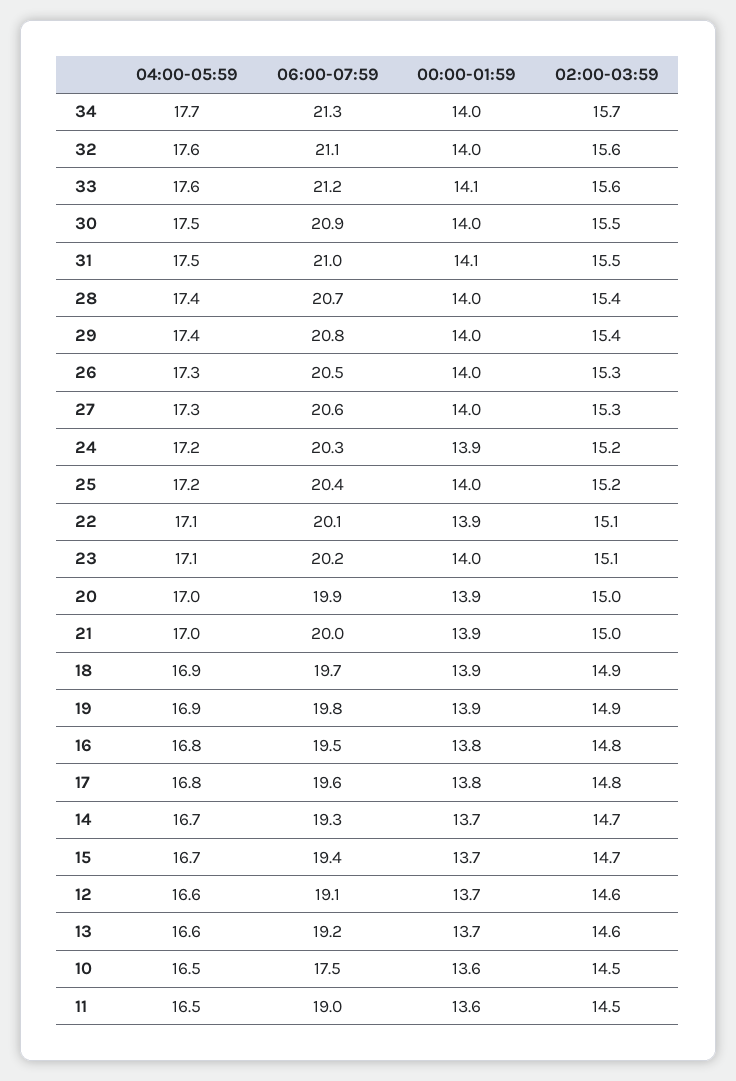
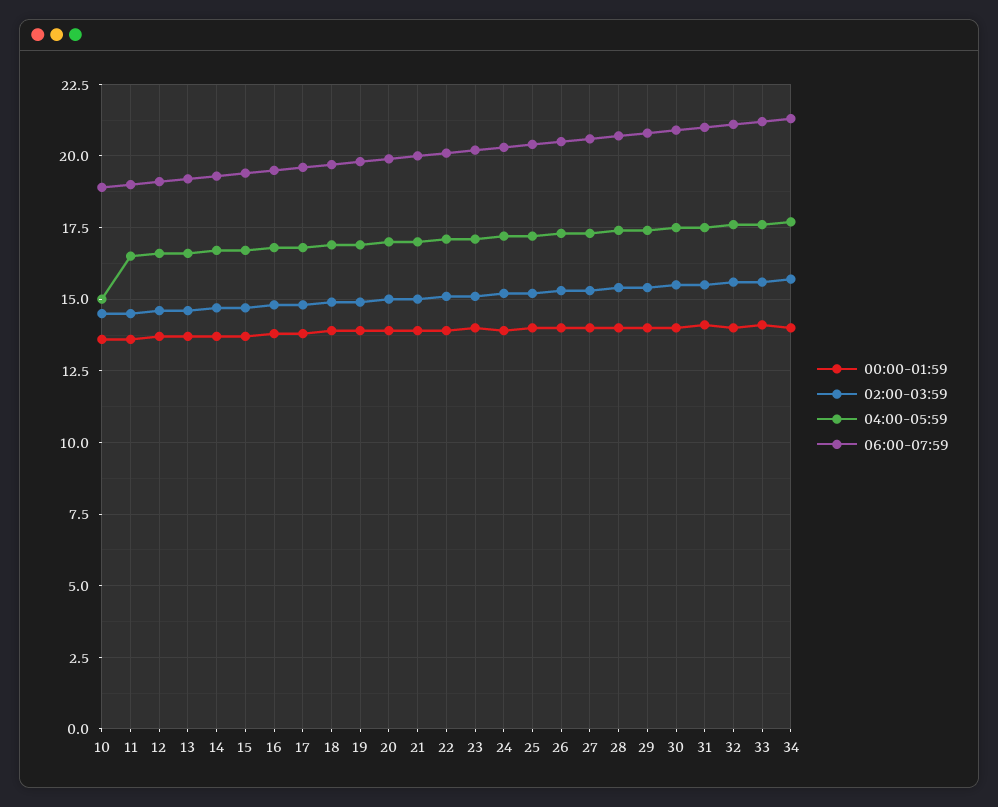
  {
    "04:00-05:59": {
      "34": 17.7,
      "32": 17.6,
      "33": 17.6,
      "30": 17.5,
      "31": 17.5,
      "28": 17.4,
      "29": 17.4,
      "26": 17.3,
      "27": 17.3,
      "24": 17.2,
      "25": 17.2,
      "22": 17.1,
      "23": 17.1,
      "20": 17,
      "21": 17,
      "18": 16.9,
      "19": 16.9,
      "16": 16.8,
      "17": 16.8,
      "14": 16.7,
      "15": 16.7,
      "12": 16.6,
      "13": 16.6,
-     "10": 16.5,
+     "10": 15,
      "11": 16.5
    },
    "06:00-07:59": {
      "34": 21.3,
      "32": 21.1,
      "33": 21.2,
      "30": 20.9,
      "31": 21,
      "28": 20.7,
      "29": 20.8,
      "26": 20.5,
      "27": 20.6,
      "24": 20.3,
      "25": 20.4,
      "22": 20.1,
      "23": 20.2,
      "20": 19.9,
      "21": 20,
      "18": 19.7,
      "19": 19.8,
      "16": 19.5,
      "17": 19.6,
      "14": 19.3,
      "15": 19.4,
      "12": 19.1,
      "13": 19.2,
-     "10": 17.5,
+     "10": 19,
      "11": 19
    },
    "00:00-01:59": {
      "34": 14,
      "32": 14,
      "33": 14.1,
      "30": 14,
      "31": 14.1,
      "28": 14,
      "29": 14,
      "26": 14,
      "27": 14,
      "24": 13.9,
      "25": 14,
      "22": 13.9,
      "23": 14,
      "20": 13.9,
      "21": 13.9,
      "18": 13.9,
      "19": 13.9,
      "16": 13.8,
      "17": 13.8,
      "14": 13.7,
      "15": 13.7,
      "12": 13.7,
      "13": 13.7,
      "10": 13.6,
      "11": 13.6
    },
    "02:00-03:59": {
      "34": 15.7,
      "32": 15.6,
      "33": 15.6,
      "30": 15.5,
      "31": 15.5,
      "28": 15.4,
      "29": 15.4,
      "26": 15.3,
      "27": 15.3,
      "24": 15.2,
      "25": 15.2,
      "22": 15.1,
      "23": 15.1,
      "20": 15,
      "21": 15,
      "18": 14.9,
      "19": 14.9,
      "16": 14.8,
      "17": 14.8,
      "14": 14.7,
      "15": 14.7,
      "12": 14.6,
      "13": 14.6,
      "10": 14.5,
      "11": 14.5
    }
  }

